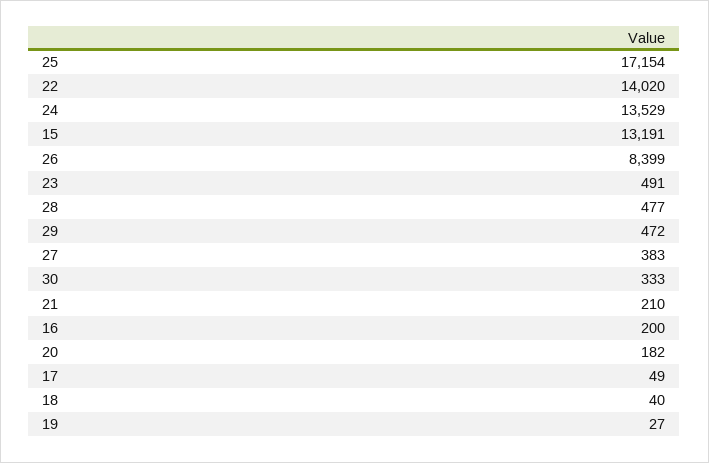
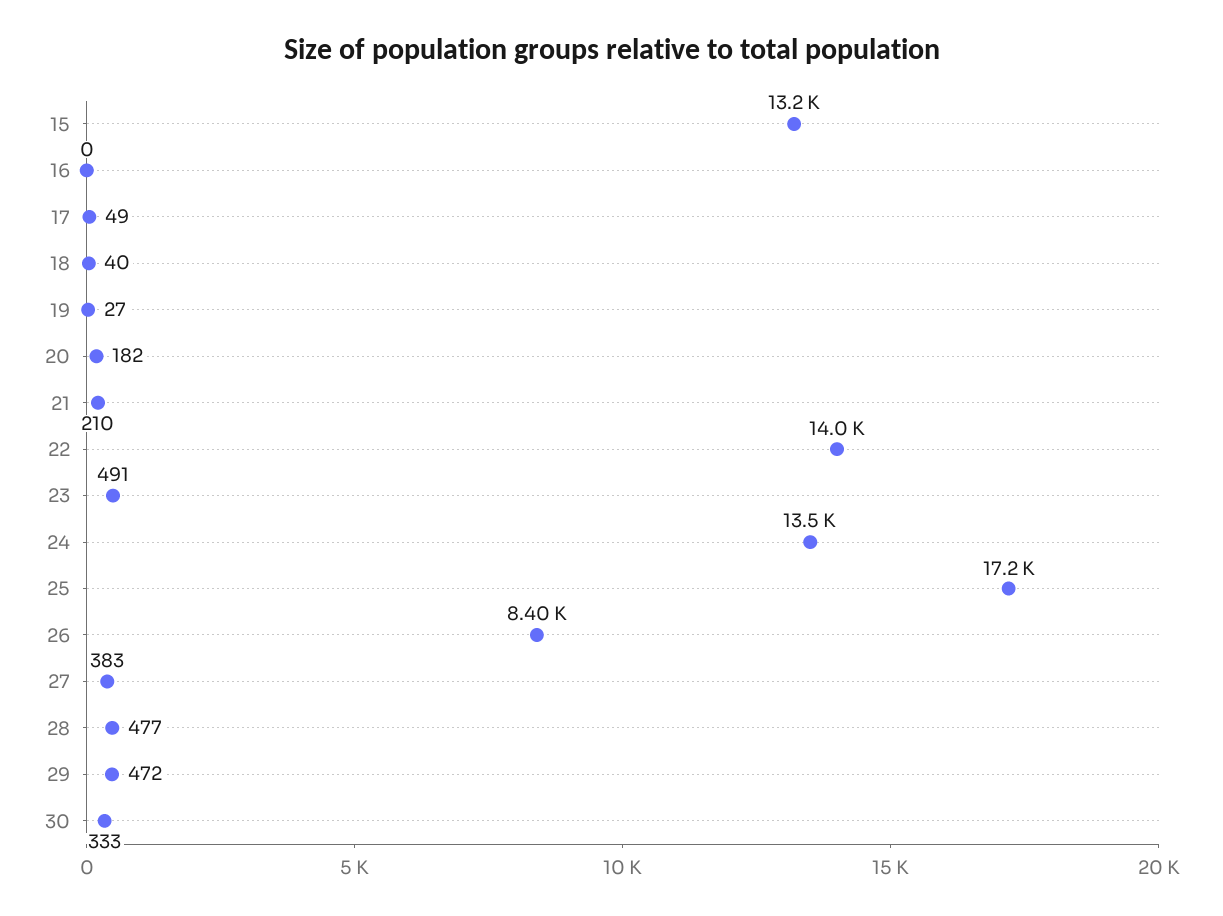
  {
    "25": 17154,
    "22": 14020,
    "24": 13529,
    "15": 13191,
    "26": 8399,
    "23": 491,
    "28": 477,
    "29": 472,
    "27": 383,
    "30": 333,
    "21": 210,
-   "16": 200,
+   "16": 0,
    "20": 182,
    "17": 49,
    "18": 40,
    "19": 27
  }

